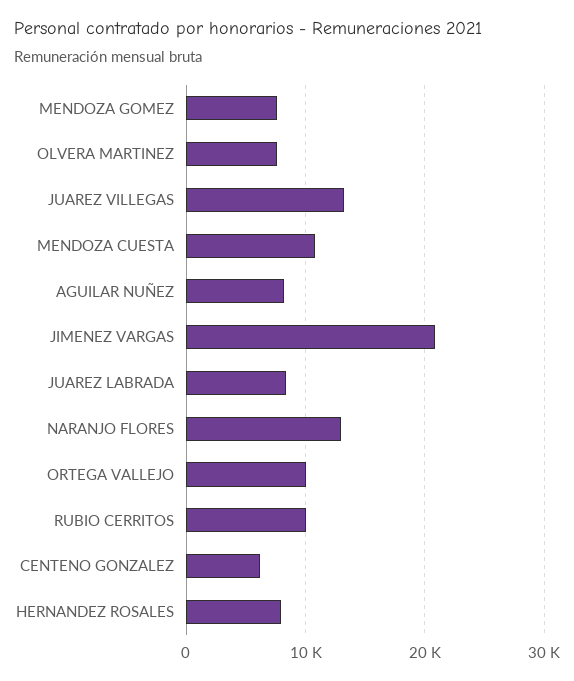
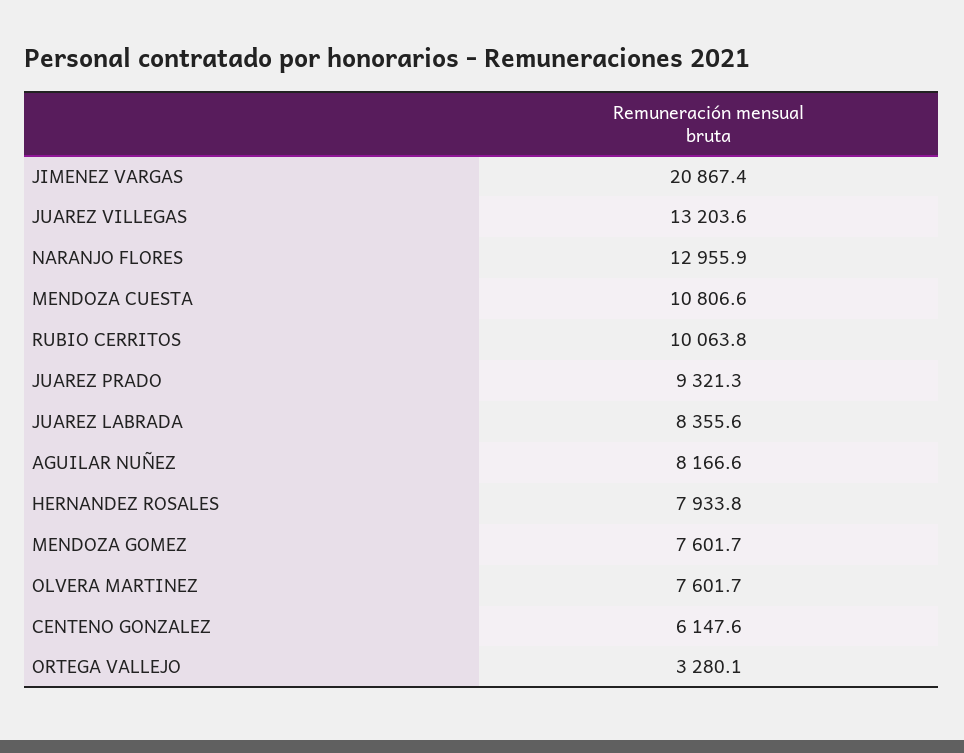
  {
    "MENDOZA GOMEZ": 7601.7,
    "OLVERA MARTINEZ": 7601.7,
    "JUAREZ VILLEGAS": 13203.6,
    "MENDOZA CUESTA": 10806.6,
    "AGUILAR NUÑEZ": 8166.6,
    "JIMENEZ VARGAS": 20867.4,
    "JUAREZ LABRADA": 8355.6,
    "NARANJO FLORES": 12955.9,
-   "ORTEGA VALLEJO": 10000,
+   "ORTEGA VALLEJO": 3280.1,
    "RUBIO CERRITOS": 10063.8,
    "CENTENO GONZALEZ": 6147.6,
-   "HERNANDEZ ROSALES": 7933.8
+   "HERNANDEZ ROSALES": 7933.8,
+   "JUAREZ PRADO": 9321.3
  }

